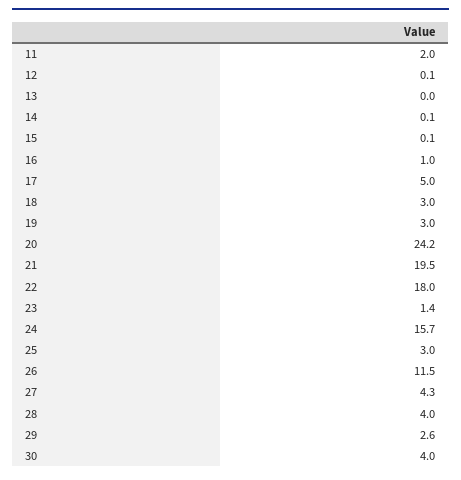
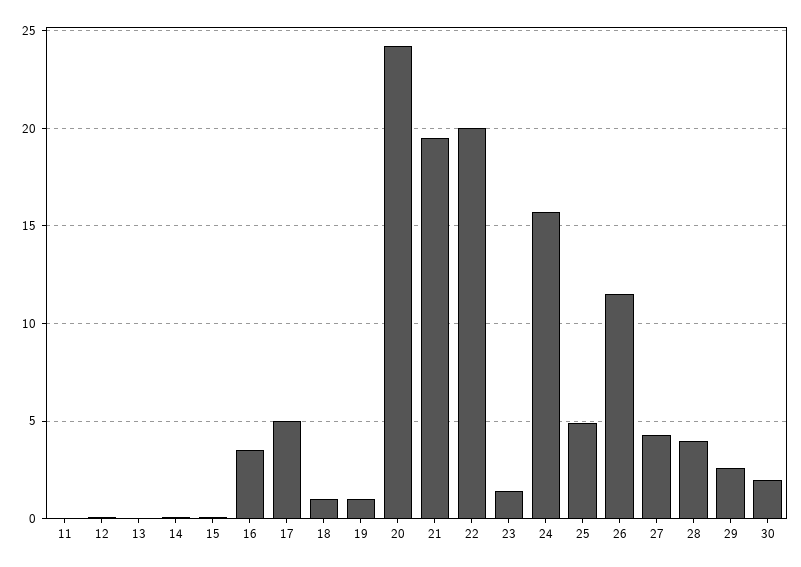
  {
-   "11": 2,
+   "11": 0,
    "12": 0.1,
    "13": 0,
    "14": 0.1,
    "15": 0.1,
-   "16": 1,
+   "16": 3.5,
    "17": 5,
-   "18": 3,
+   "18": 1,
-   "19": 3,
+   "19": 1,
    "20": 24.2,
    "21": 19.5,
-   "22": 18,
+   "22": 20,
    "23": 1.4,
    "24": 15.7,
-   "25": 3,
+   "25": 5,
    "26": 11.5,
    "27": 4.3,
    "28": 4,
    "29": 2.6,
-   "30": 4
+   "30": 2
  }

